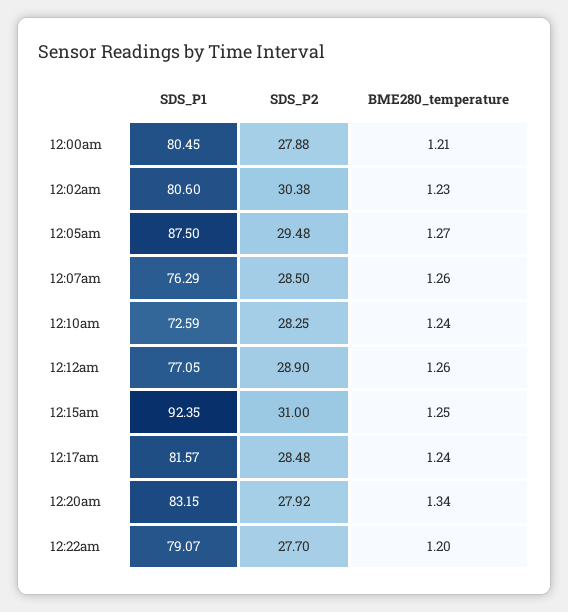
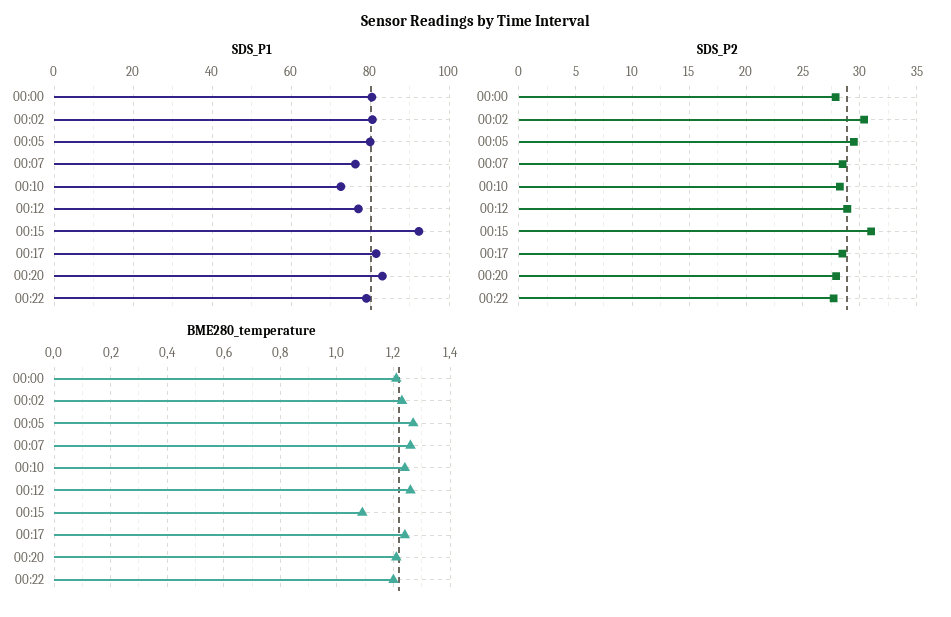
  {
    "SDS_P1": {
      "12:00am": 80.45,
      "12:02am": 80.6,
-     "12:05am": 87.5,
+     "12:05am": 80,
      "12:07am": 76.29,
      "12:10am": 72.59,
      "12:12am": 77.05,
      "12:15am": 92.35,
      "12:17am": 81.57,
      "12:20am": 83.15,
      "12:22am": 79.07
    },
    "SDS_P2": {
      "12:00am": 27.88,
      "12:02am": 30.38,
      "12:05am": 29.48,
      "12:07am": 28.5,
      "12:10am": 28.25,
      "12:12am": 28.9,
      "12:15am": 31,
      "12:17am": 28.48,
      "12:20am": 27.92,
      "12:22am": 27.7
    },
    "BME280_temperature": {
      "12:00am": 1.21,
      "12:02am": 1.23,
      "12:05am": 1.27,
      "12:07am": 1.26,
      "12:10am": 1.24,
      "12:12am": 1.26,
-     "12:15am": 1.25,
+     "12:15am": 1.1,
      "12:17am": 1.24,
-     "12:20am": 1.34,
+     "12:20am": 1.2,
      "12:22am": 1.2
    }
  }

